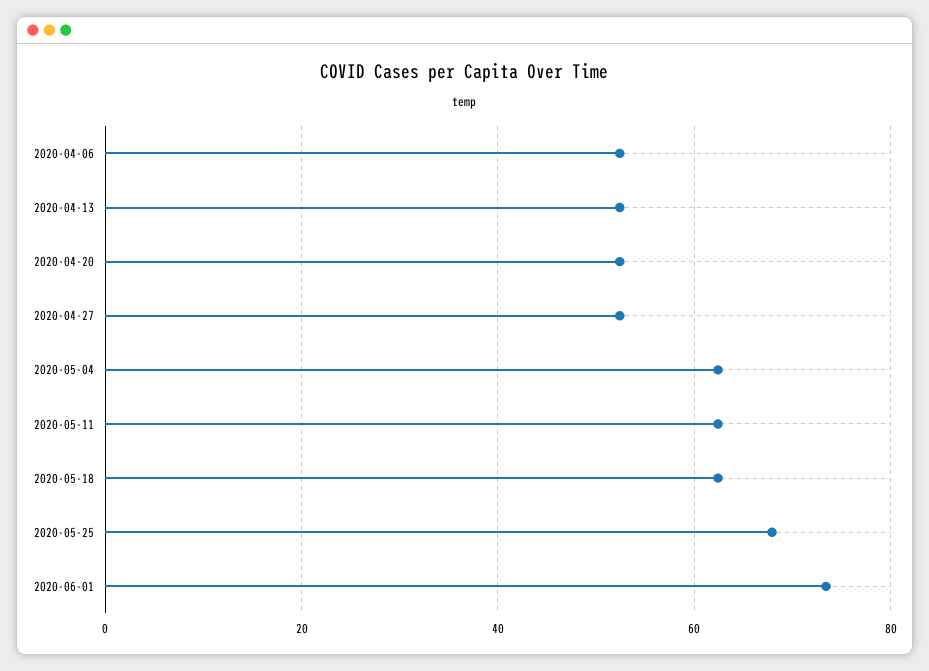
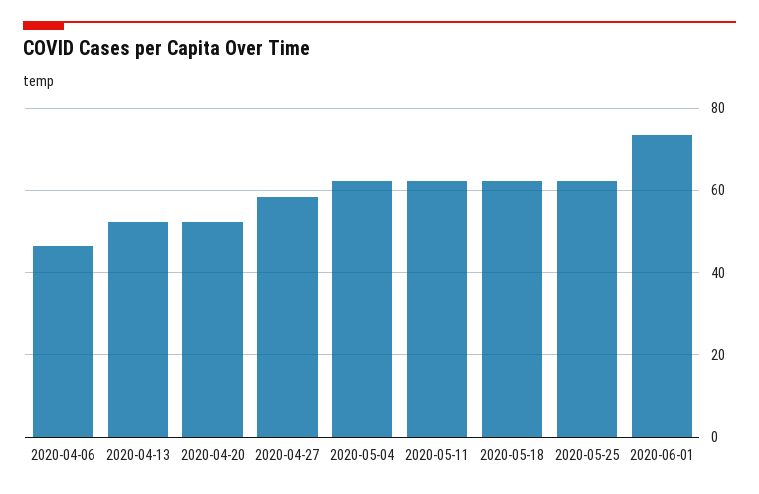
  {
-   "2020-04-06": 52,
+   "2020-04-06": 46,
    "2020-04-13": 52,
    "2020-04-20": 52,
-   "2020-04-27": 52,
+   "2020-04-27": 58,
    "2020-05-04": 62,
    "2020-05-11": 62,
    "2020-05-18": 62,
-   "2020-05-25": 68,
+   "2020-05-25": 62,
    "2020-06-01": 74
  }

